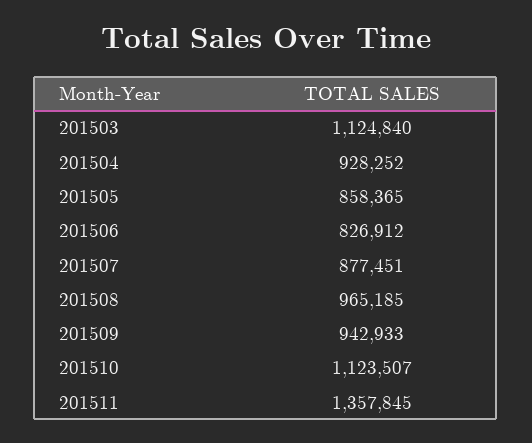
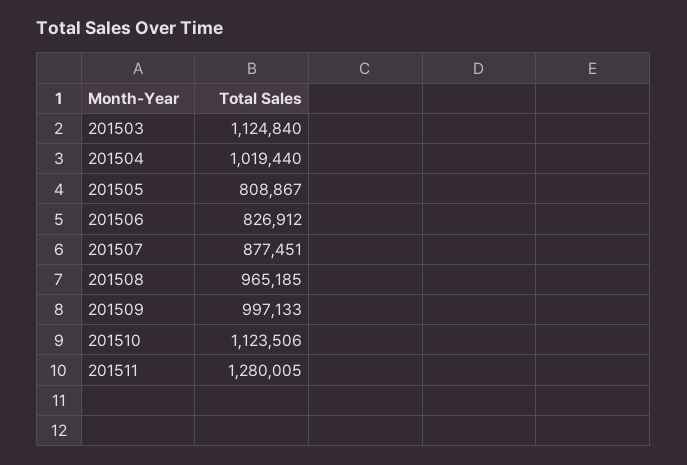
  {
    "201503": 1124840,
-   "201504": 928252,
+   "201504": 1019440,
-   "201505": 858365,
+   "201505": 808867,
    "201506": 826912,
    "201507": 877451,
    "201508": 965185,
-   "201509": 942933,
+   "201509": 997133,
-   "201510": 1123507,
+   "201510": 1123506,
-   "201511": 1357845
+   "201511": 1280005
  }

